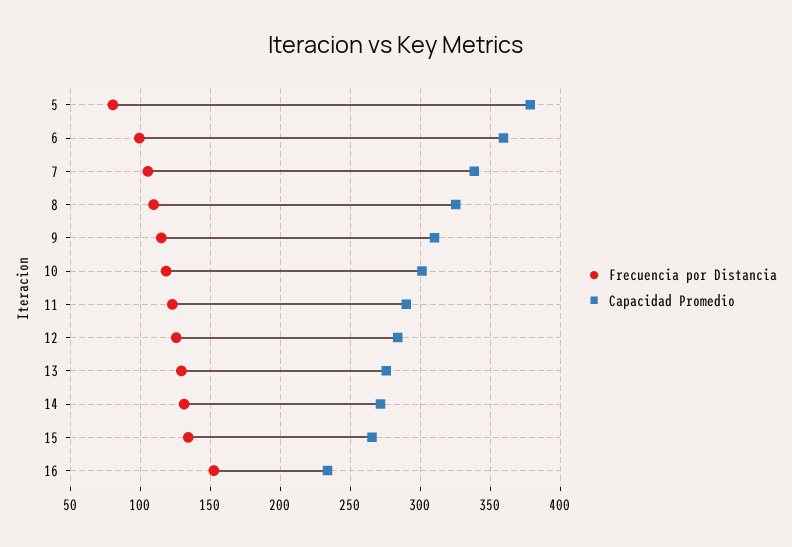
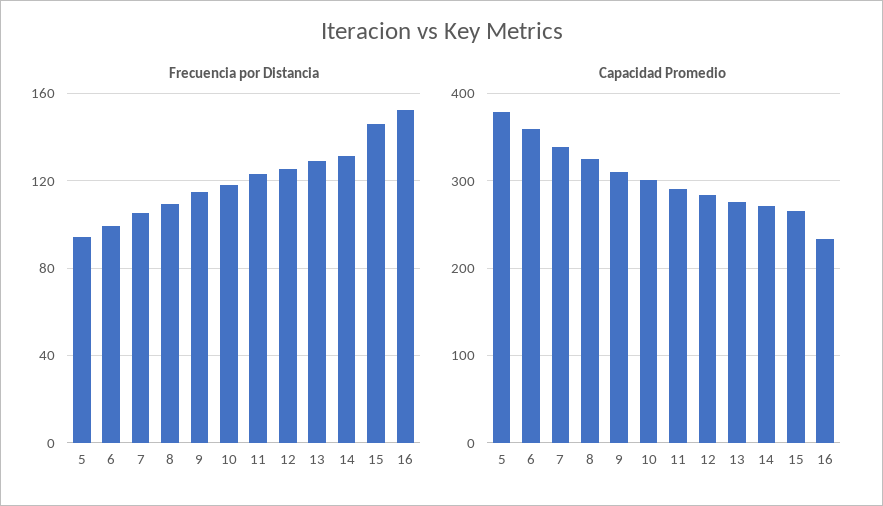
  {
    "Frecuencia por Distancia": {
-     "5": 80,
+     "5": 95,
      "6": 100,
      "7": 105,
      "8": 110,
      "9": 115,
      "10": 120,
      "11": 125,
      "12": 125,
      "13": 130,
      "14": 130,
-     "15": 135,
+     "15": 145,
      "16": 155
    },
    "Capacidad Promedio": {
      "5": 380,
      "6": 360,
      "7": 340,
      "8": 325,
      "9": 310,
      "10": 300,
      "11": 290,
      "12": 285,
      "13": 275,
      "14": 270,
      "15": 265,
      "16": 235
    }
  }

